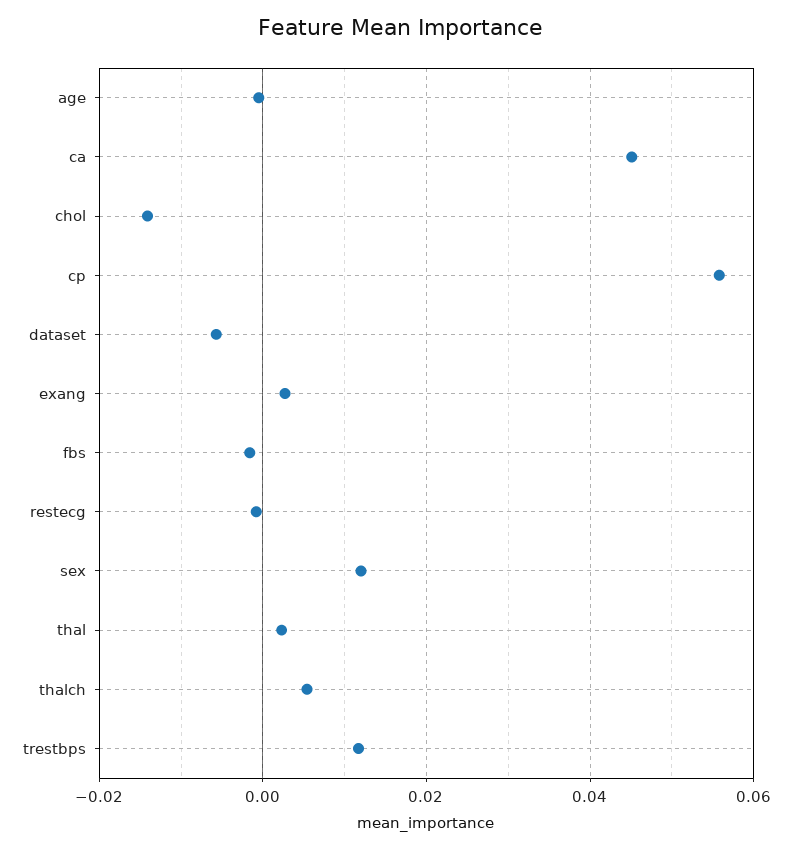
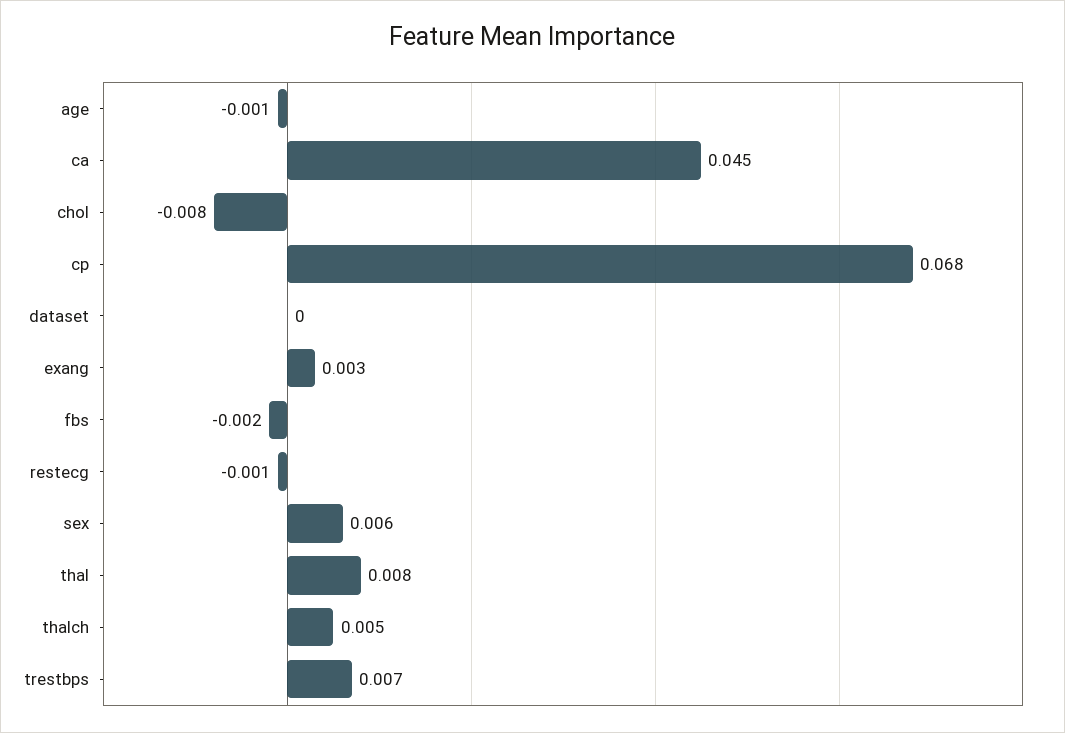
  {
    "age": -0.001,
    "ca": 0.045,
-   "chol": -0.014,
+   "chol": -0.008,
-   "cp": 0.056,
+   "cp": 0.068,
-   "dataset": -0.006,
+   "dataset": 0,
    "exang": 0.003,
    "fbs": -0.002,
    "restecg": -0.001,
-   "sex": 0.012,
+   "sex": 0.006,
-   "thal": 0.002,
+   "thal": 0.008,
    "thalch": 0.005,
-   "trestbps": 0.012
+   "trestbps": 0.007
  }

